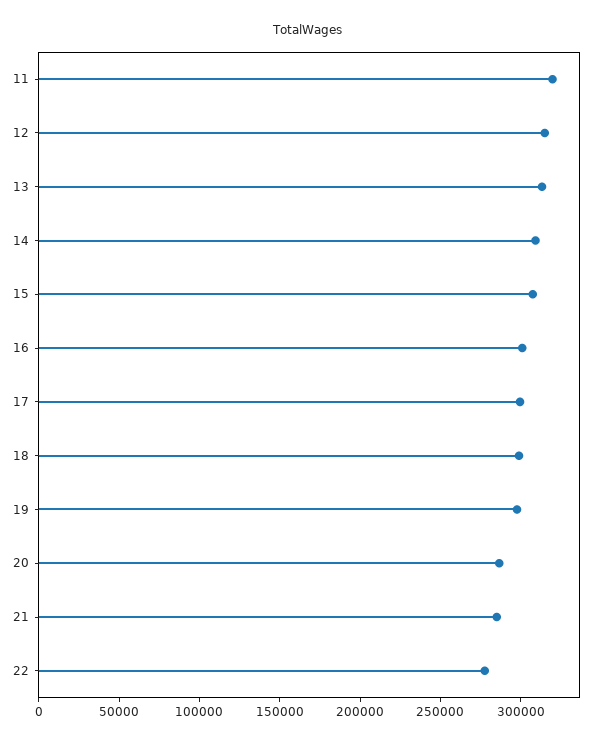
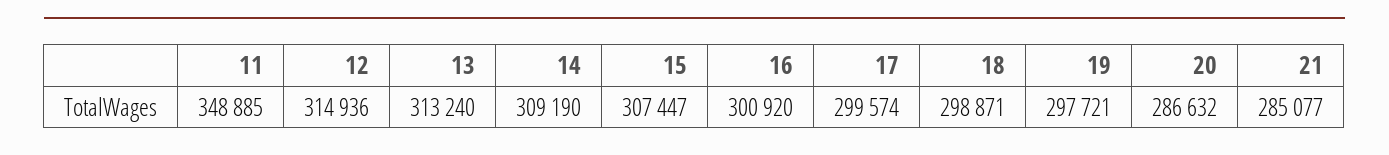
  {
-   "11": 320000,
+   "11": 348885,
    "12": 314936,
    "13": 313240,
    "14": 309190,
    "15": 307447,
    "16": 300920,
    "17": 299574,
    "18": 298871,
    "19": 297721,
    "20": 286632,
-   "21": 285077,
+   "21": 285077
-   "22": 280000
  }

